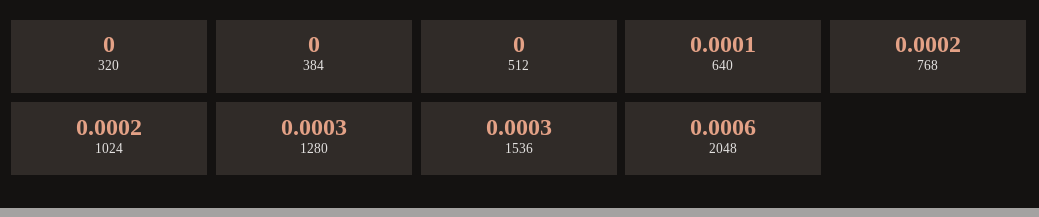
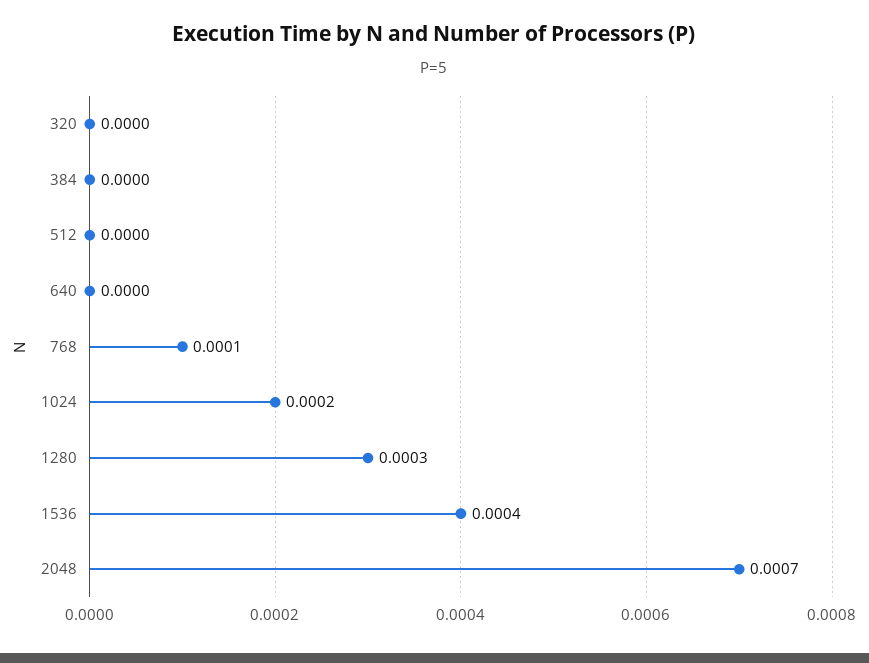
  {
    "320": 0,
    "384": 0,
    "512": 0,
-   "640": 0.0001,
+   "640": 0,
-   "768": 0.0002,
+   "768": 0.0001,
    "1024": 0.0002,
    "1280": 0.0003,
-   "1536": 0.0003,
+   "1536": 0.0004,
-   "2048": 0.0006
+   "2048": 0.0007
  }

